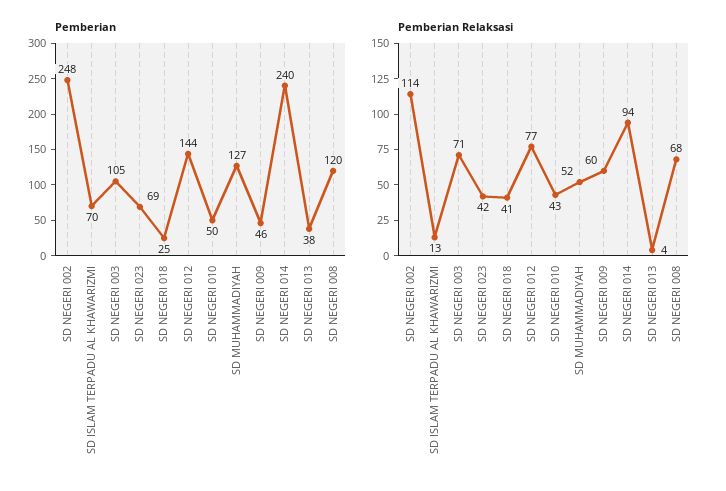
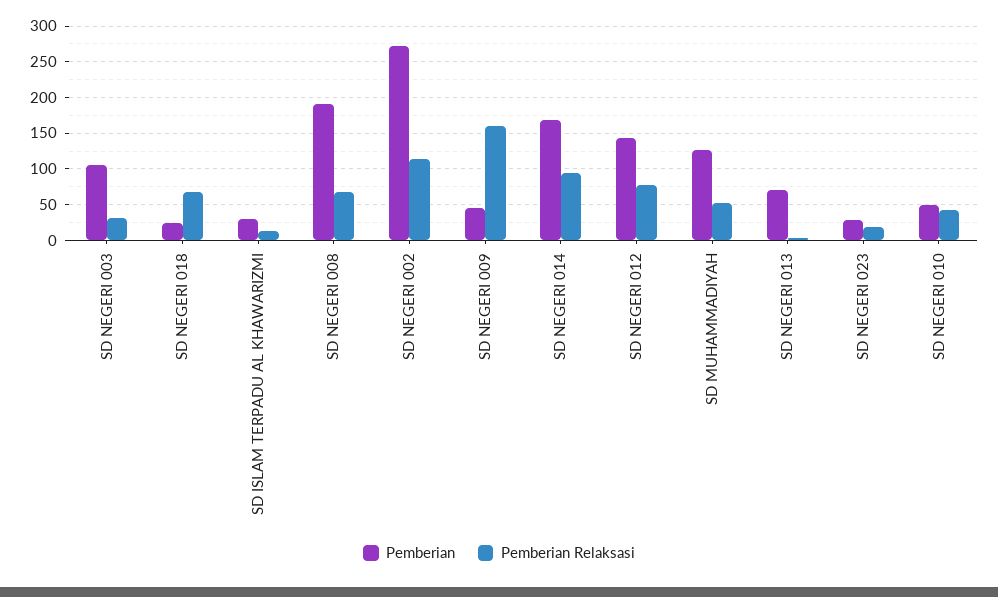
  {
    "Pemberian": {
-     "SD NEGERI 002": 248,
+     "SD NEGERI 002": 270,
-     "SD ISLAM TERPADU AL KHAWARIZMI": 70,
+     "SD ISLAM TERPADU AL KHAWARIZMI": 30,
      "SD NEGERI 003": 105,
-     "SD NEGERI 023": 69,
+     "SD NEGERI 023": 30,
      "SD NEGERI 018": 25,
      "SD NEGERI 012": 144,
      "SD NEGERI 010": 50,
      "SD MUHAMMADIYAH": 127,
      "SD NEGERI 009": 46,
-     "SD NEGERI 014": 240,
+     "SD NEGERI 014": 170,
-     "SD NEGERI 013": 38,
+     "SD NEGERI 013": 70,
-     "SD NEGERI 008": 120
+     "SD NEGERI 008": 190
    },
    "Pemberian Relaksasi": {
      "SD NEGERI 002": 114,
      "SD ISLAM TERPADU AL KHAWARIZMI": 13,
-     "SD NEGERI 003": 71,
+     "SD NEGERI 003": 30,
-     "SD NEGERI 023": 42,
+     "SD NEGERI 023": 20,
-     "SD NEGERI 018": 41,
+     "SD NEGERI 018": 70,
      "SD NEGERI 012": 77,
      "SD NEGERI 010": 43,
      "SD MUHAMMADIYAH": 52,
-     "SD NEGERI 009": 60,
+     "SD NEGERI 009": 160,
      "SD NEGERI 014": 94,
      "SD NEGERI 013": 4,
      "SD NEGERI 008": 68
    }
  }

